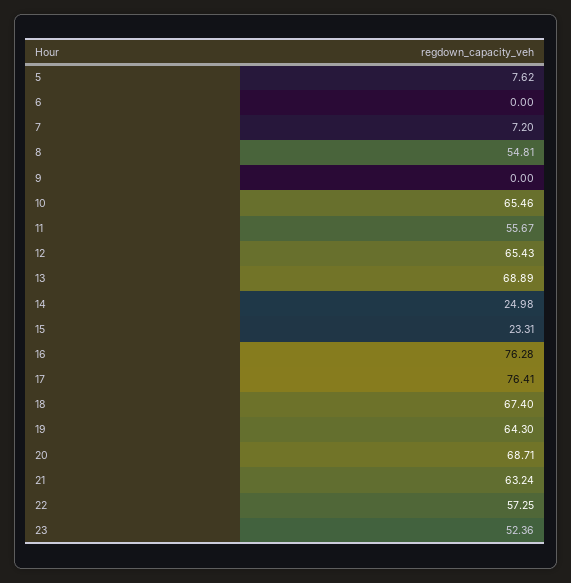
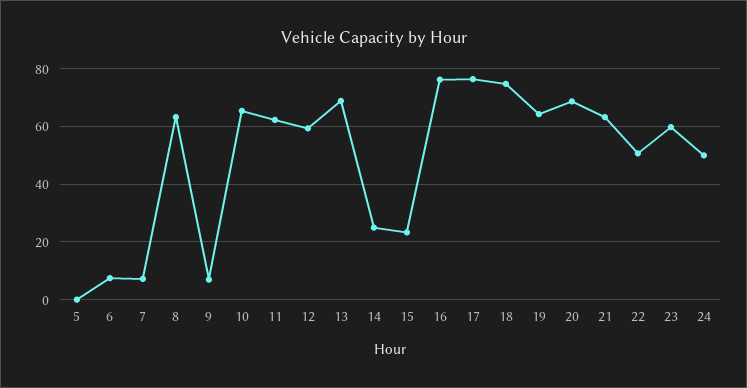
  {
-   "5": 7.62,
+   "5": 0,
-   "6": 0,
+   "6": 7.5,
    "7": 7.2,
-   "8": 54.81,
+   "8": 62.5,
-   "9": 0,
+   "9": 7.5,
    "10": 65.46,
-   "11": 55.67,
+   "11": 62.5,
-   "12": 65.43,
+   "12": 60,
    "13": 68.89,
    "14": 24.98,
    "15": 23.31,
    "16": 76.28,
    "17": 76.41,
-   "18": 67.4,
+   "18": 75,
    "19": 64.3,
    "20": 68.71,
    "21": 63.24,
-   "22": 57.25,
+   "22": 50,
-   "23": 52.36
+   "23": 60,
+   "24": 50
  }

